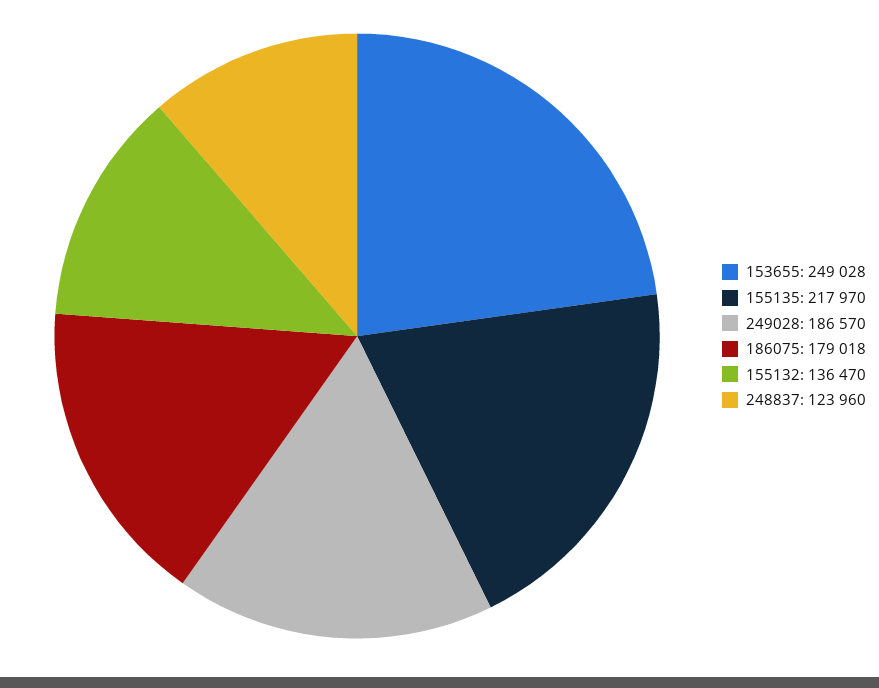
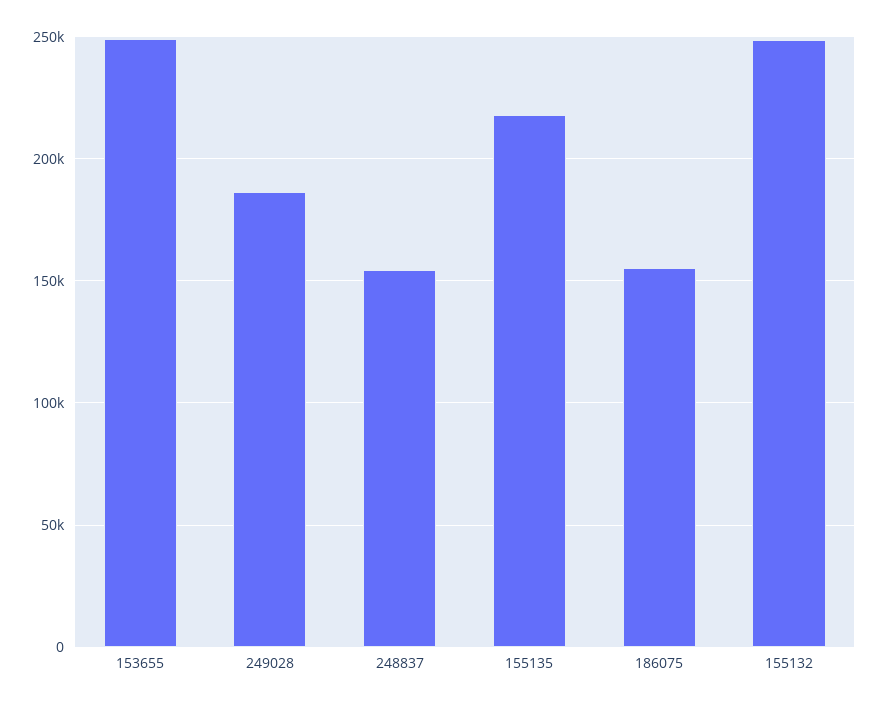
  {
    "153655": 249028,
    "155135": 217970,
    "249028": 186570,
-   "186075": 179018,
+   "186075": 155000,
-   "155132": 136470,
+   "155132": 250000,
-   "248837": 123960
+   "248837": 155000
  }

